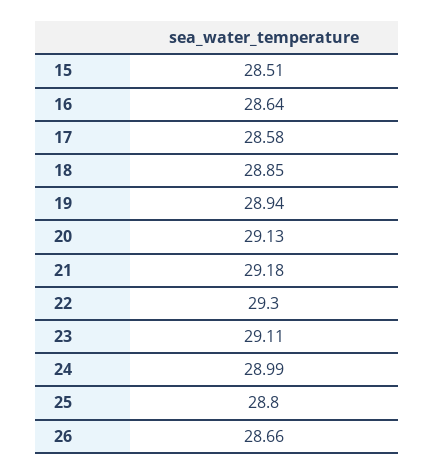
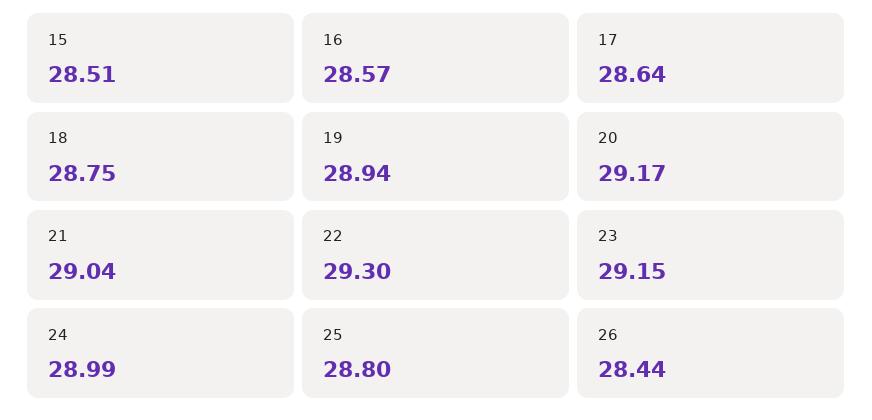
  {
    "15": 28.51,
-   "16": 28.64,
+   "16": 28.57,
-   "17": 28.58,
+   "17": 28.64,
-   "18": 28.85,
+   "18": 28.75,
    "19": 28.94,
-   "20": 29.13,
+   "20": 29.17,
-   "21": 29.18,
+   "21": 29.04,
    "22": 29.3,
-   "23": 29.11,
+   "23": 29.15,
    "24": 28.99,
    "25": 28.8,
-   "26": 28.66
+   "26": 28.44
  }

